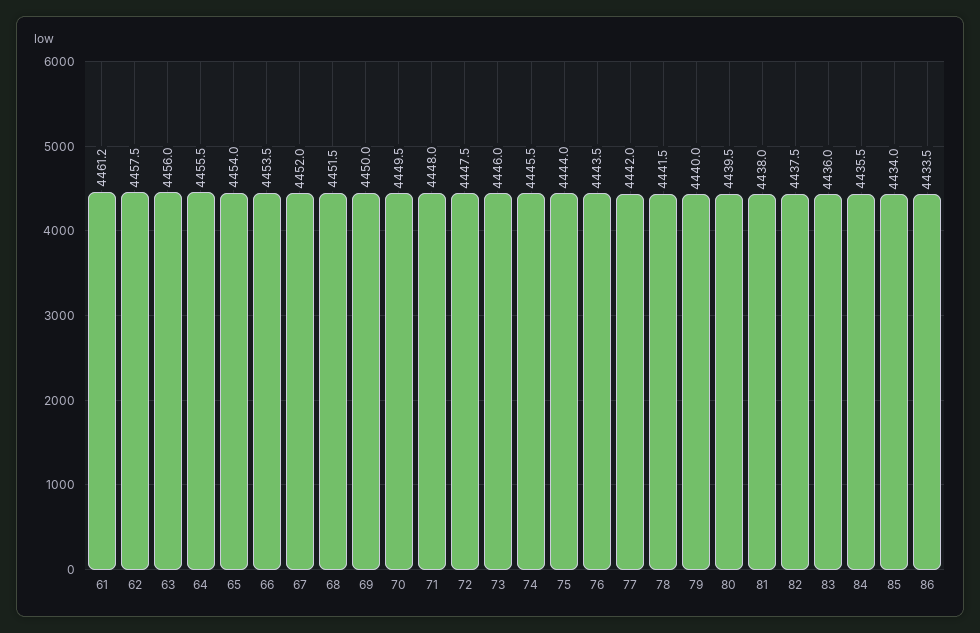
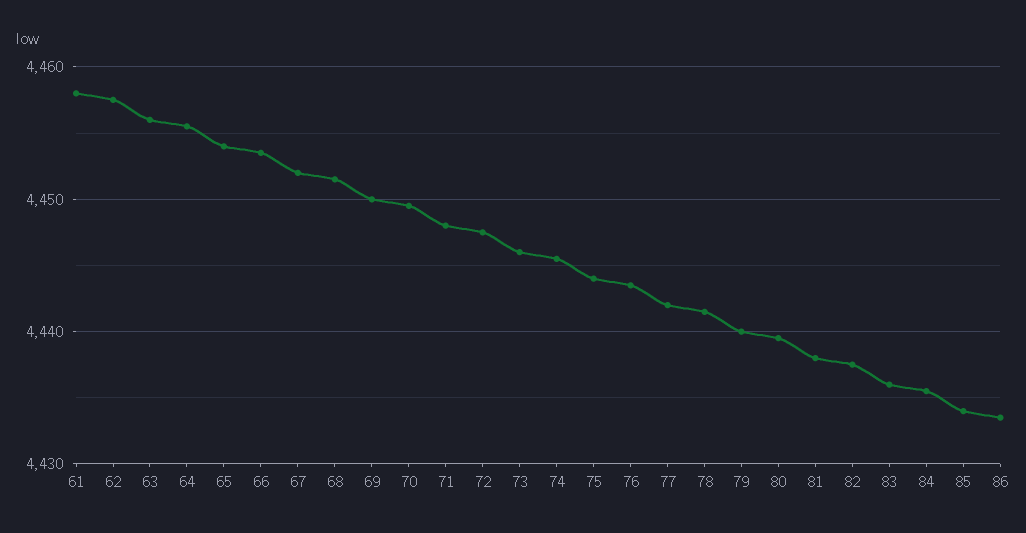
  {
-   "61": 4461.2,
+   "61": 4458,
    "62": 4457.5,
    "63": 4456,
    "64": 4455.5,
    "65": 4454,
    "66": 4453.5,
    "67": 4452,
    "68": 4451.5,
    "69": 4450,
    "70": 4449.5,
    "71": 4448,
    "72": 4447.5,
    "73": 4446,
    "74": 4445.5,
    "75": 4444,
    "76": 4443.5,
    "77": 4442,
    "78": 4441.5,
    "79": 4440,
    "80": 4439.5,
    "81": 4438,
    "82": 4437.5,
    "83": 4436,
    "84": 4435.5,
    "85": 4434,
    "86": 4433.5
  }

